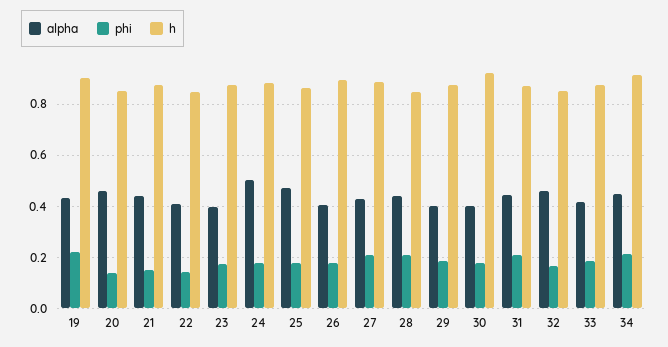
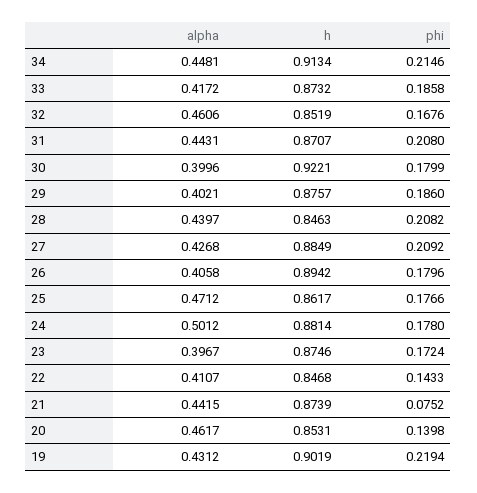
  {
    "alpha": {
      "19": 0.4312,
      "20": 0.4617,
      "21": 0.4415,
      "22": 0.4107,
      "23": 0.3967,
      "24": 0.5012,
      "25": 0.4712,
      "26": 0.4058,
      "27": 0.4268,
      "28": 0.4397,
      "29": 0.4021,
      "30": 0.3996,
      "31": 0.4431,
      "32": 0.4606,
      "33": 0.4172,
      "34": 0.4481
    },
    "phi": {
      "19": 0.2194,
      "20": 0.1398,
-     "21": 0.15,
+     "21": 0.0752,
      "22": 0.1433,
      "23": 0.1724,
      "24": 0.178,
      "25": 0.1766,
      "26": 0.1796,
      "27": 0.2092,
      "28": 0.2082,
      "29": 0.186,
      "30": 0.1799,
      "31": 0.208,
      "32": 0.1676,
      "33": 0.1858,
      "34": 0.2146
    },
    "h": {
      "19": 0.9019,
      "20": 0.8531,
      "21": 0.8739,
      "22": 0.8468,
      "23": 0.8746,
      "24": 0.8814,
      "25": 0.8617,
      "26": 0.8942,
      "27": 0.8849,
      "28": 0.8463,
      "29": 0.8757,
      "30": 0.9221,
      "31": 0.8707,
      "32": 0.8519,
      "33": 0.8732,
      "34": 0.9134
    }
  }

